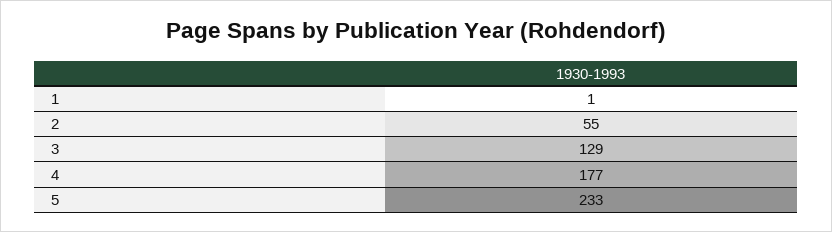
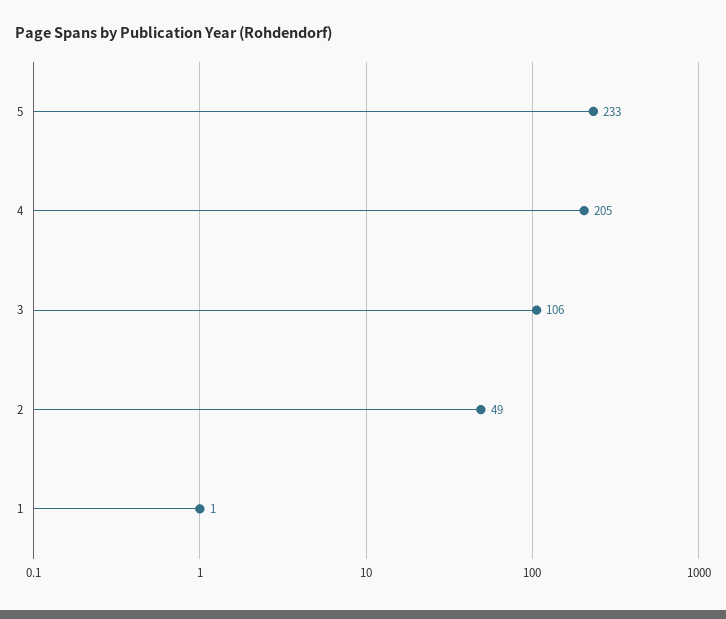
  {
    "1": 1,
-   "2": 55,
+   "2": 49,
-   "3": 129,
+   "3": 106,
-   "4": 177,
+   "4": 205,
    "5": 233
  }

